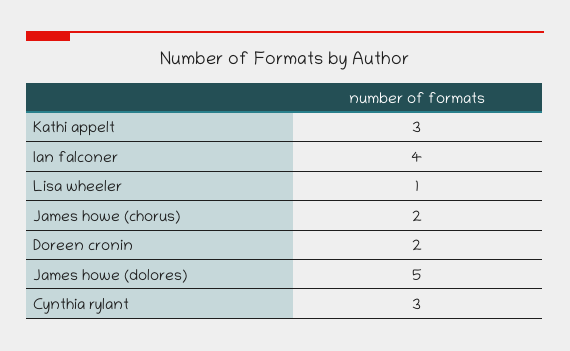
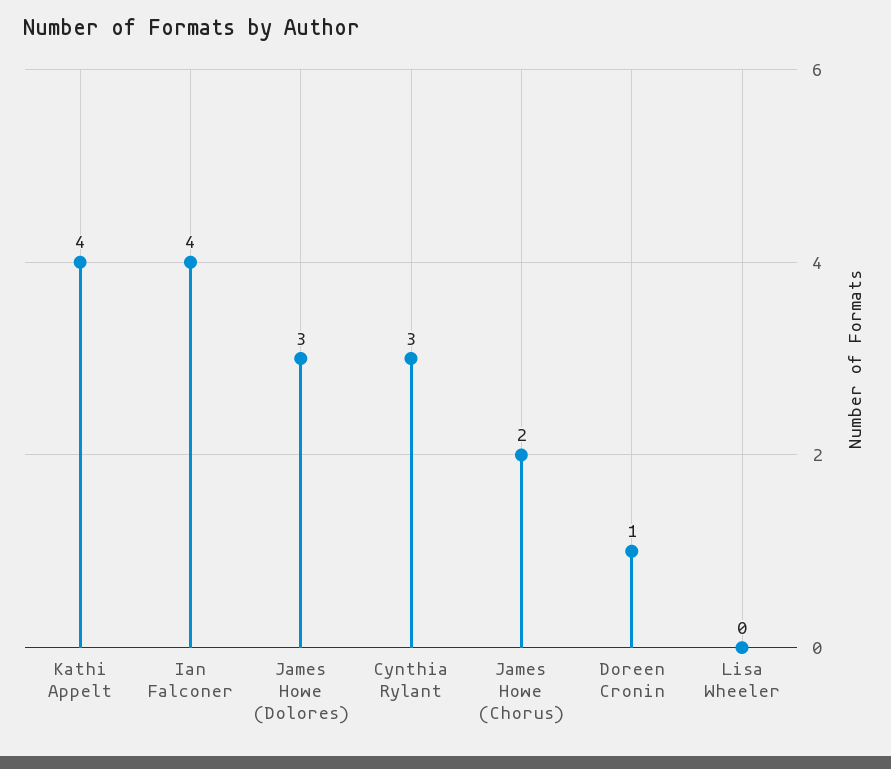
  {
-   "Kathi appelt": 3,
+   "Kathi appelt": 4,
    "Ian falconer": 4,
-   "Lisa wheeler": 1,
+   "Lisa wheeler": 0,
    "James howe (chorus)": 2,
-   "Doreen cronin": 2,
+   "Doreen cronin": 1,
-   "James howe (dolores)": 5,
+   "James howe (dolores)": 3,
    "Cynthia rylant": 3
  }

